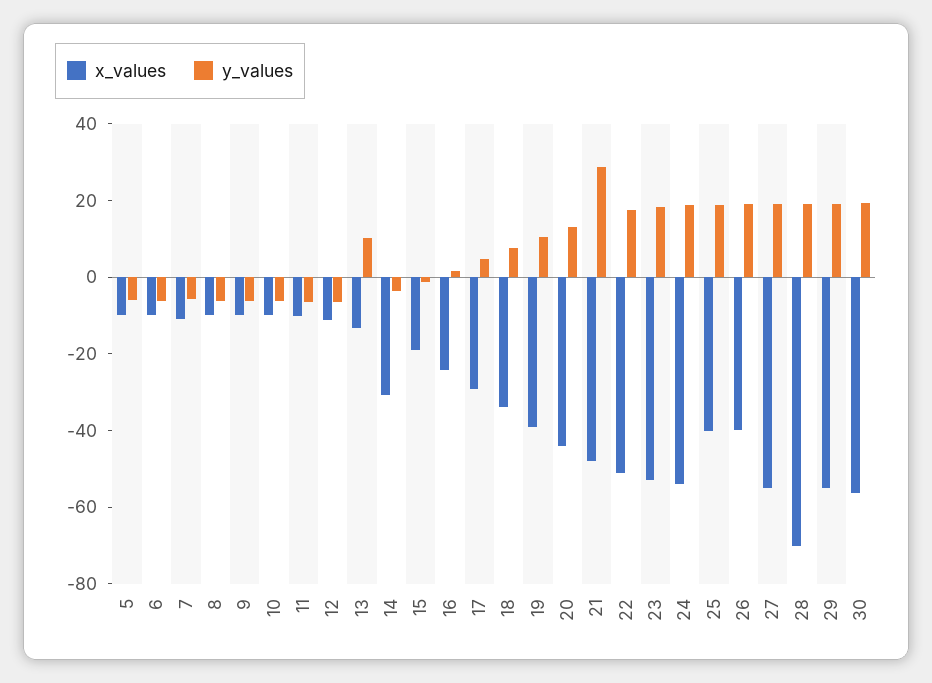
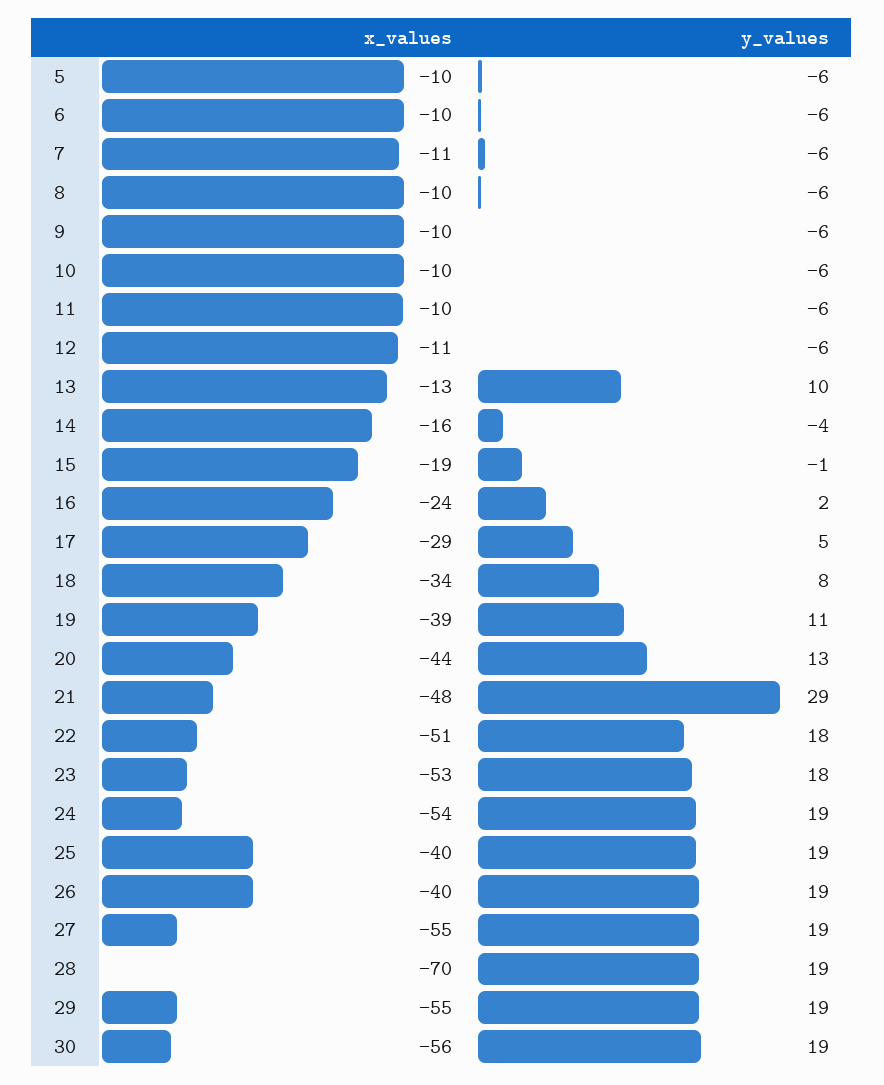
  {
    "x_values": {
      "5": -10,
      "6": -10,
      "7": -11,
      "8": -10,
      "9": -10,
      "10": -10,
      "11": -10,
      "12": -11,
      "13": -13,
-     "14": -30,
+     "14": -16,
      "15": -19,
      "16": -24,
      "17": -29,
      "18": -34,
      "19": -39,
      "20": -44,
      "21": -48,
      "22": -51,
      "23": -53,
      "24": -54,
      "25": -40,
      "26": -40,
      "27": -55,
      "28": -70,
      "29": -55,
      "30": -56
    },
    "y_values": {
      "5": -6,
      "6": -6,
      "7": -6,
      "8": -6,
      "9": -6,
      "10": -6,
      "11": -6,
      "12": -6,
      "13": 10,
      "14": -4,
      "15": -1,
      "16": 2,
      "17": 5,
      "18": 8,
      "19": 11,
      "20": 13,
      "21": 29,
      "22": 18,
      "23": 18,
      "24": 19,
      "25": 19,
      "26": 19,
      "27": 19,
      "28": 19,
      "29": 19,
      "30": 19
    }
  }

